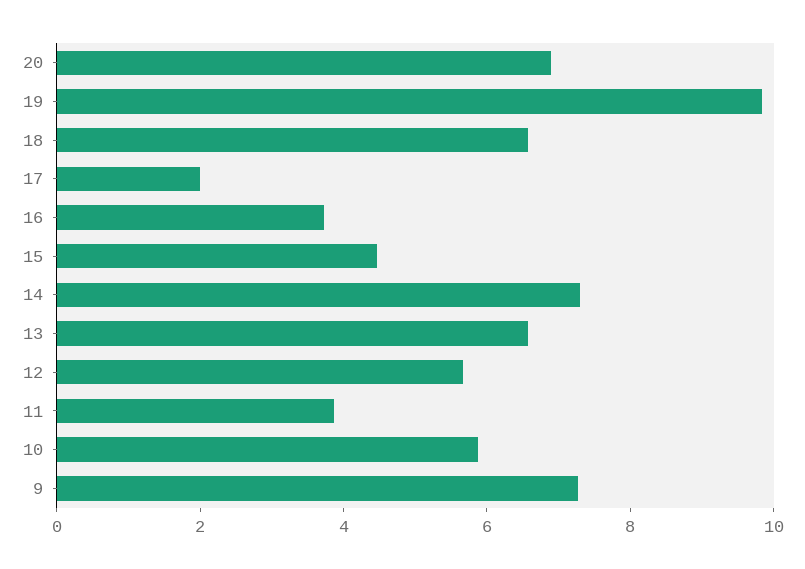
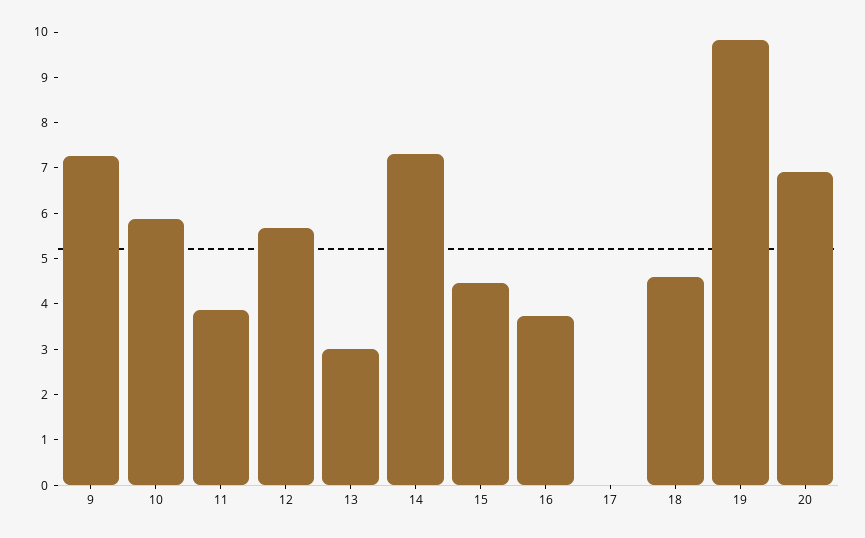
  {
    "20": 7,
    "19": 9.8,
-   "18": 6.5,
+   "18": 4.6,
-   "17": 2,
+   "17": 0,
    "16": 3.8,
    "15": 4.4,
    "14": 7.4,
-   "13": 6.5,
+   "13": 3,
    "12": 5.6,
    "11": 3.8,
    "10": 5.8,
    "9": 7.2
  }

